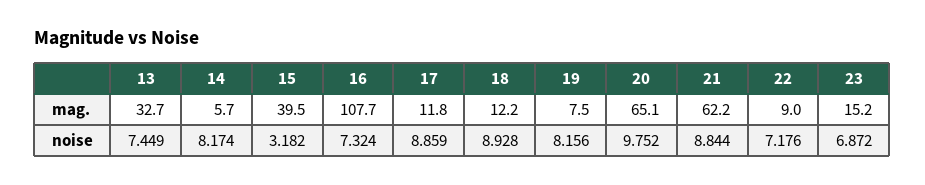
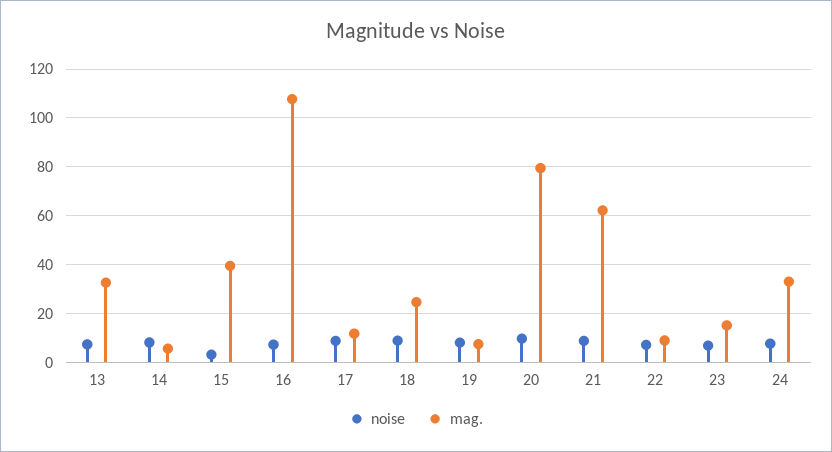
  {
    "mag.": {
      "13": 32.7,
      "14": 5.7,
      "15": 39.5,
      "16": 107.7,
      "17": 11.8,
-     "18": 12.2,
+     "18": 25,
      "19": 7.5,
-     "20": 65.1,
+     "20": 80,
      "21": 62.2,
      "22": 9,
-     "23": 15.2
+     "23": 15.2,
+     "24": 32.5
    },
    "noise": {
      "13": 7.449,
      "14": 8.174,
      "15": 3.182,
      "16": 7.324,
      "17": 8.859,
      "18": 8.928,
      "19": 8.156,
      "20": 9.752,
      "21": 8.844,
      "22": 7.176,
-     "23": 6.872
+     "23": 6.872,
+     "24": 7.5
    }
  }

